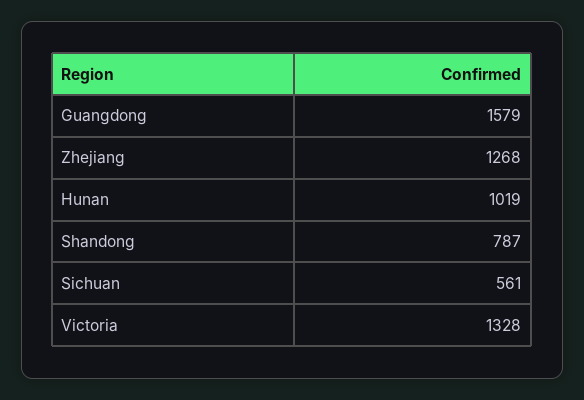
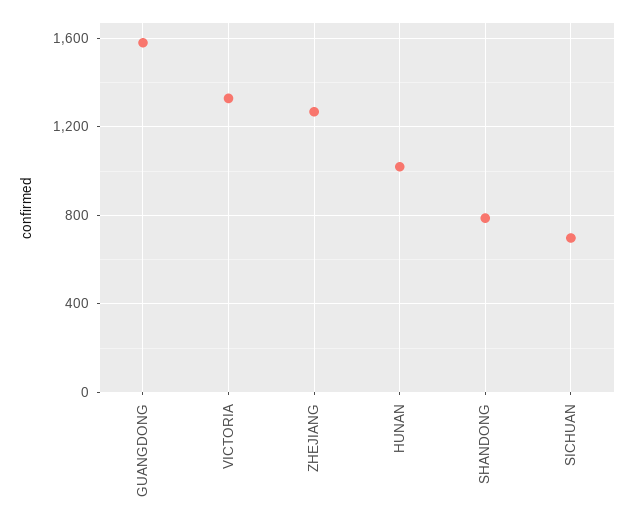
  {
    "Guangdong": 1579,
    "Zhejiang": 1268,
    "Hunan": 1019,
    "Shandong": 787,
-   "Sichuan": 561,
+   "Sichuan": 700,
    "Victoria": 1328
  }

